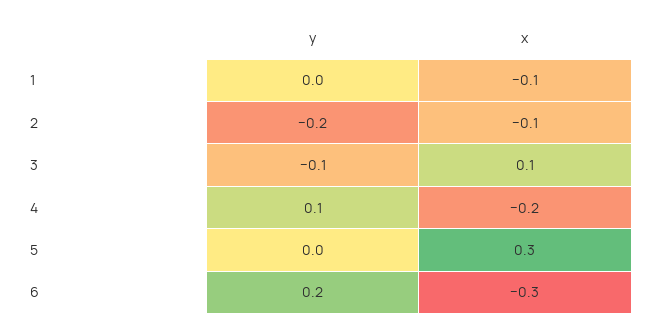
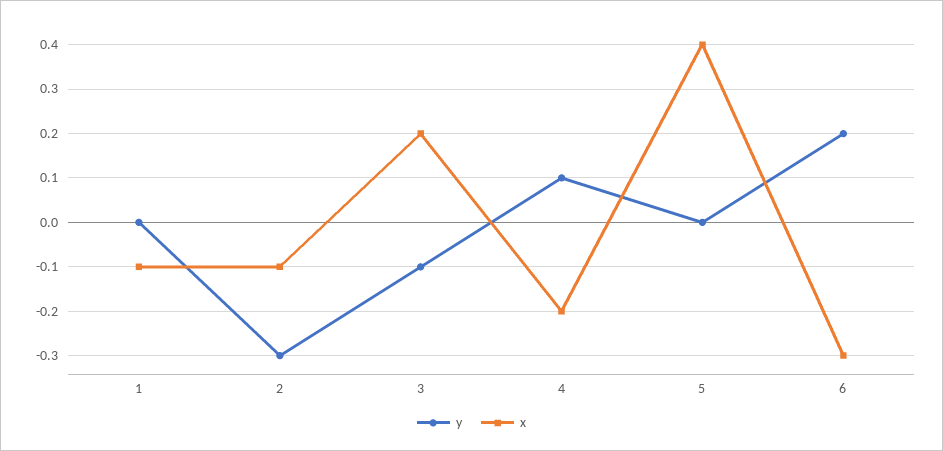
  {
    "y": {
      "1": 0,
-     "2": -0.2,
+     "2": -0.3,
      "3": -0.1,
      "4": 0.1,
      "5": 0,
      "6": 0.2
    },
    "x": {
      "1": -0.1,
      "2": -0.1,
-     "3": 0.1,
+     "3": 0.2,
      "4": -0.2,
-     "5": 0.3,
+     "5": 0.4,
      "6": -0.3
    }
  }

